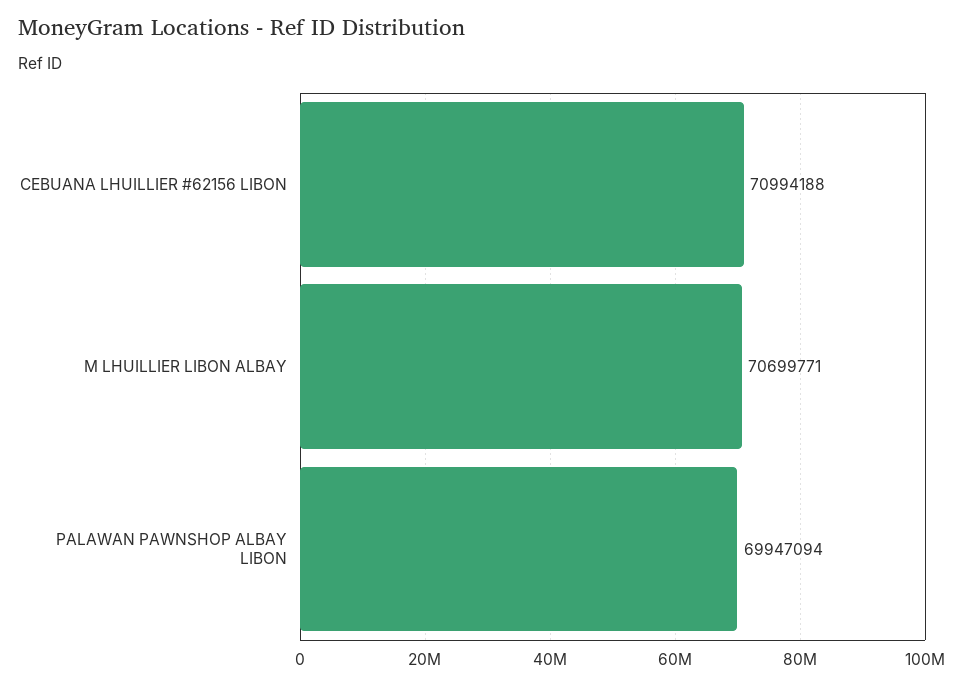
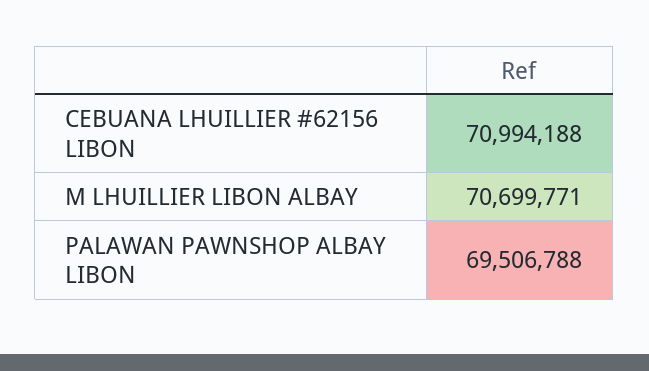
  {
    "CEBUANA LHUILLIER #62156 LIBON": 70994188,
    "M LHUILLIER LIBON ALBAY": 70699771,
-   "PALAWAN PAWNSHOP ALBAY LIBON": 69947094
+   "PALAWAN PAWNSHOP ALBAY LIBON": 69506788
  }

